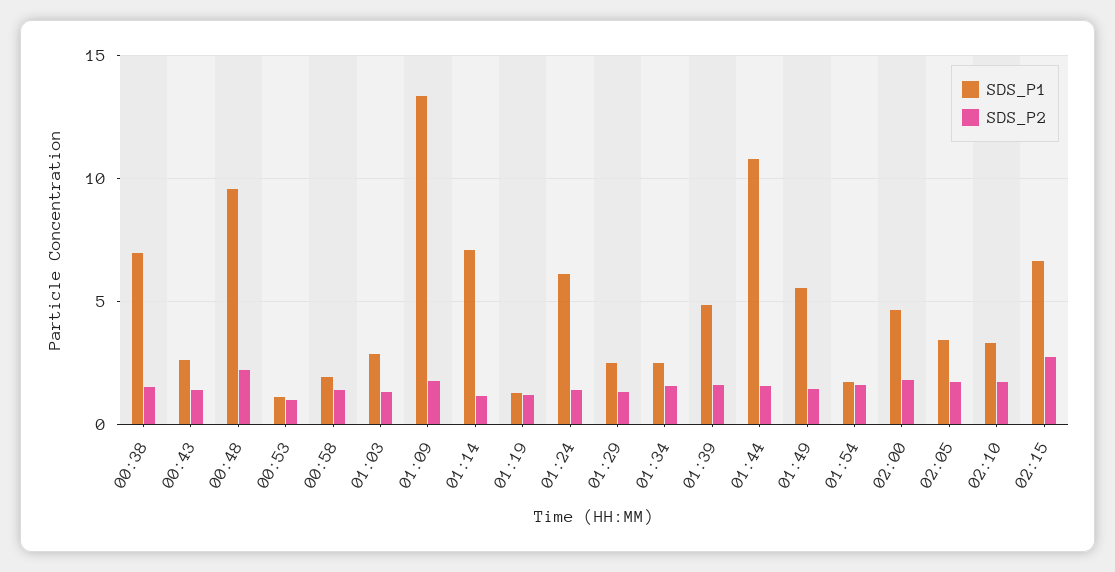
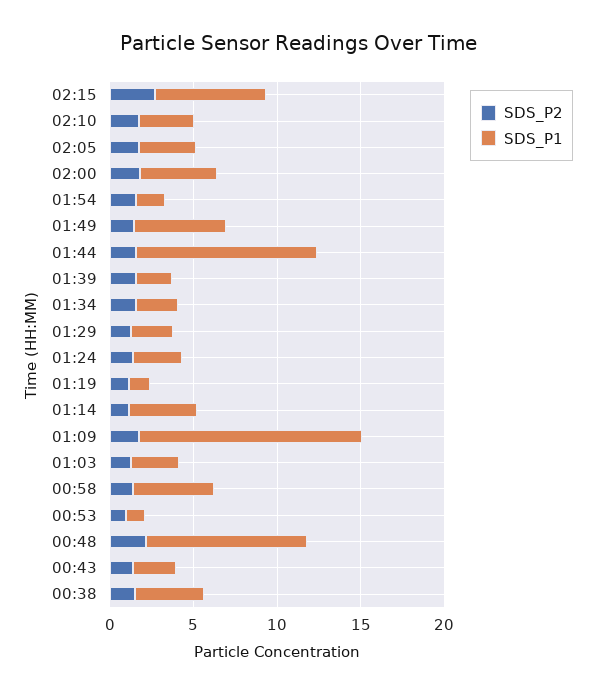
  {
    "SDS_P1": {
-     "00:38": 7,
+     "00:38": 4,
      "00:43": 2.5,
      "00:48": 9.5,
      "00:53": 1,
-     "00:58": 2,
+     "00:58": 5,
      "01:03": 3,
      "01:09": 13.5,
-     "01:14": 7,
+     "01:14": 4,
      "01:19": 1.5,
-     "01:24": 6,
+     "01:24": 3,
      "01:29": 2.5,
      "01:34": 2.5,
-     "01:39": 5,
+     "01:39": 2,
      "01:44": 11,
      "01:49": 5.5,
      "01:54": 1.5,
      "02:00": 4.5,
      "02:05": 3.5,
      "02:10": 3.5,
      "02:15": 6.5
    },
    "SDS_P2": {
      "00:38": 1.5,
      "00:43": 1.5,
      "00:48": 2,
      "00:53": 1,
      "00:58": 1.5,
      "01:03": 1.5,
      "01:09": 2,
      "01:14": 1,
      "01:19": 1,
      "01:24": 1.5,
      "01:29": 1.5,
      "01:34": 1.5,
      "01:39": 1.5,
      "01:44": 1.5,
      "01:49": 1.5,
      "01:54": 1.5,
      "02:00": 2,
      "02:05": 1.5,
      "02:10": 1.5,
      "02:15": 2.5
    }
  }

